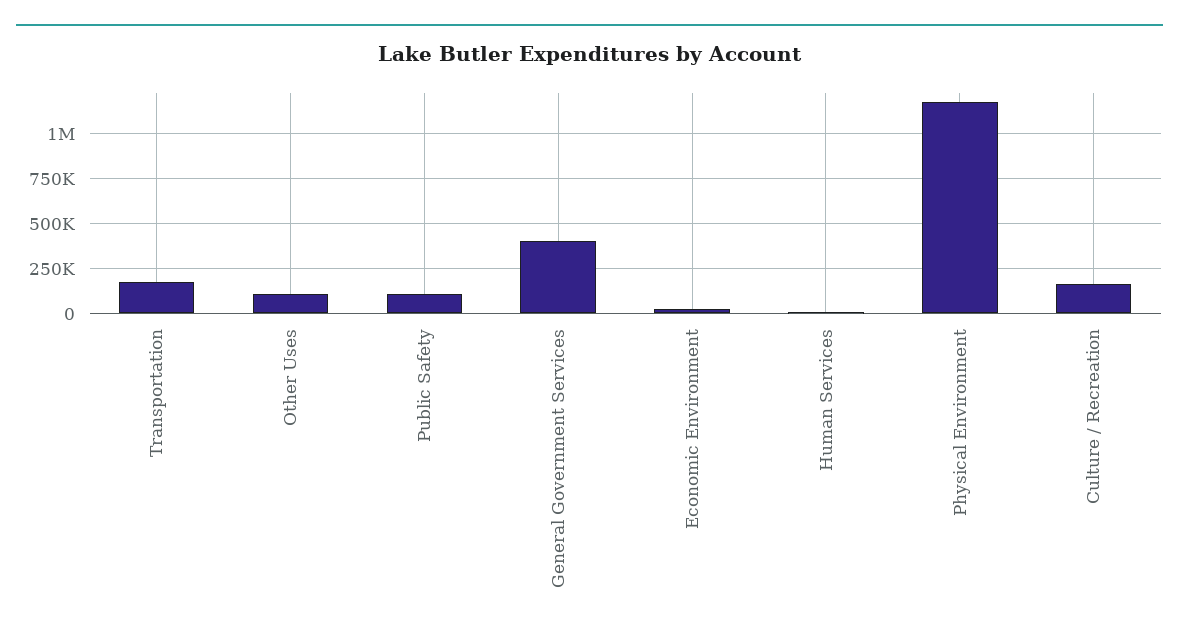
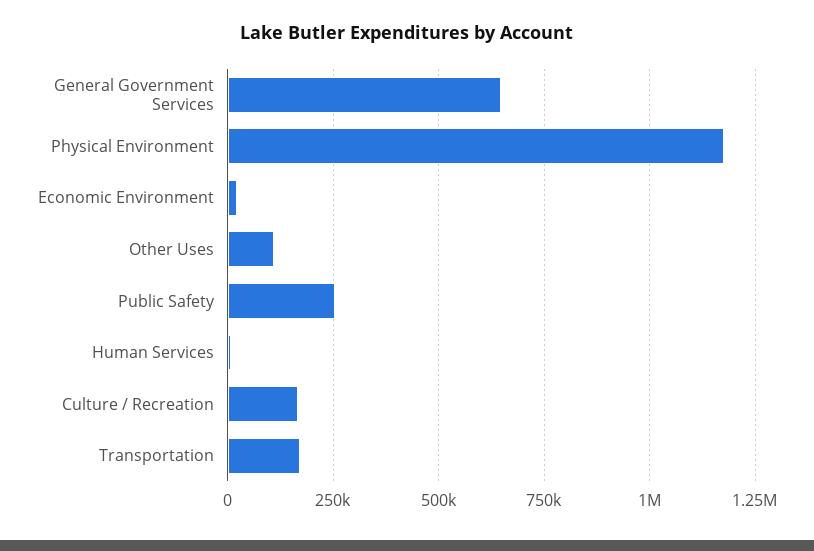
  {
    "Transportation": 175000,
    "Other Uses": 100000,
-   "Public Safety": 100000,
+   "Public Safety": 250000,
-   "General Government Services": 400000,
+   "General Government Services": 650000,
    "Economic Environment": 25000,
    "Human Services": 0,
    "Physical Environment": 1175000,
    "Culture / Recreation": 175000
  }

